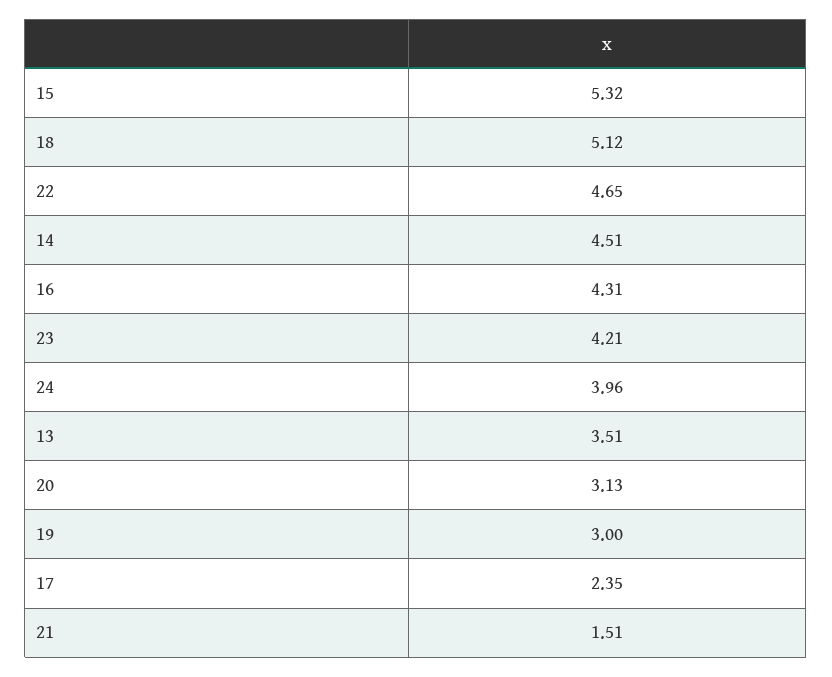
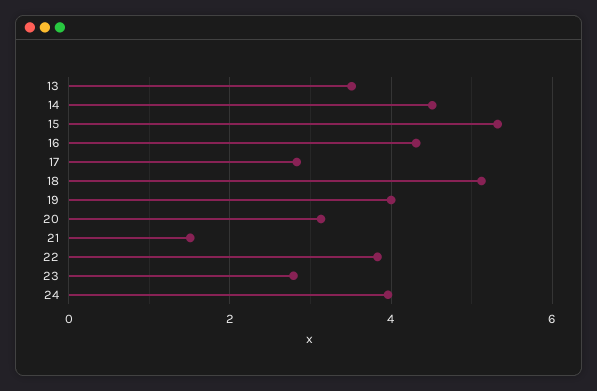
  {
    "15": 5.32,
    "18": 5.12,
-   "22": 4.65,
+   "22": 3.8,
    "14": 4.51,
    "16": 4.31,
-   "23": 4.21,
+   "23": 2.8,
    "24": 3.96,
    "13": 3.51,
    "20": 3.13,
-   "19": 3,
+   "19": 4,
-   "17": 2.35,
+   "17": 2.8,
    "21": 1.51
  }

